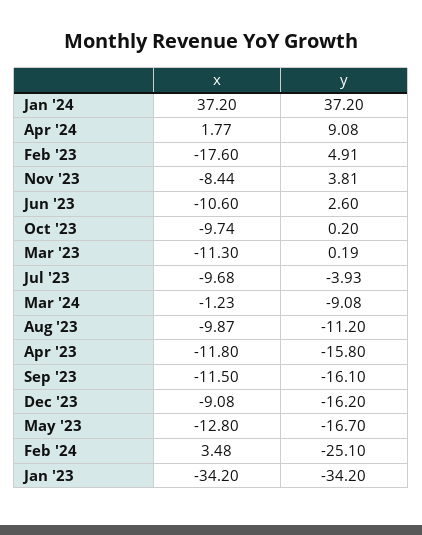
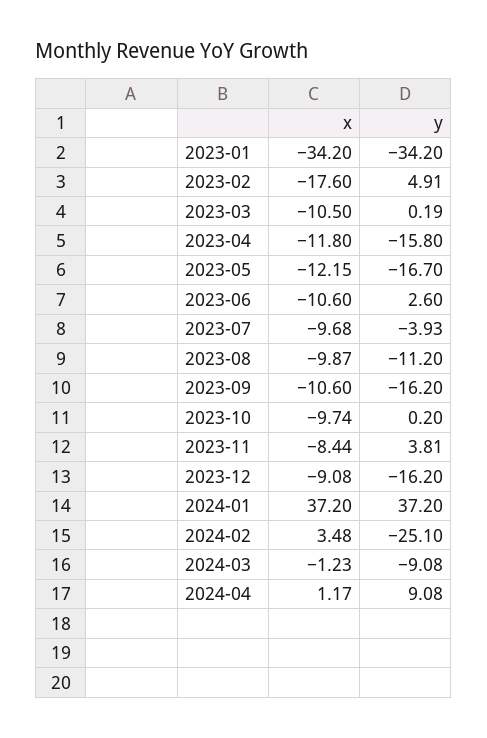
  {
    "x": {
      "Jan '24": 37.2,
-     "Apr '24": 1.77,
+     "Apr '24": 1.17,
      "Feb '23": -17.6,
      "Nov '23": -8.44,
      "Jun '23": -10.6,
      "Oct '23": -9.74,
-     "Mar '23": -11.3,
+     "Mar '23": -10.5,
      "Jul '23": -9.68,
      "Mar '24": -1.23,
      "Aug '23": -9.87,
      "Apr '23": -11.8,
-     "Sep '23": -11.5,
+     "Sep '23": -10.6,
      "Dec '23": -9.08,
-     "May '23": -12.8,
+     "May '23": -12.15,
      "Feb '24": 3.48,
      "Jan '23": -34.2
    },
    "y": {
      "Jan '24": 37.2,
      "Apr '24": 9.08,
      "Feb '23": 4.91,
      "Nov '23": 3.81,
      "Jun '23": 2.6,
      "Oct '23": 0.2,
      "Mar '23": 0.19,
      "Jul '23": -3.93,
      "Mar '24": -9.08,
      "Aug '23": -11.2,
      "Apr '23": -15.8,
-     "Sep '23": -16.1,
+     "Sep '23": -16.2,
      "Dec '23": -16.2,
      "May '23": -16.7,
      "Feb '24": -25.1,
      "Jan '23": -34.2
    }
  }

